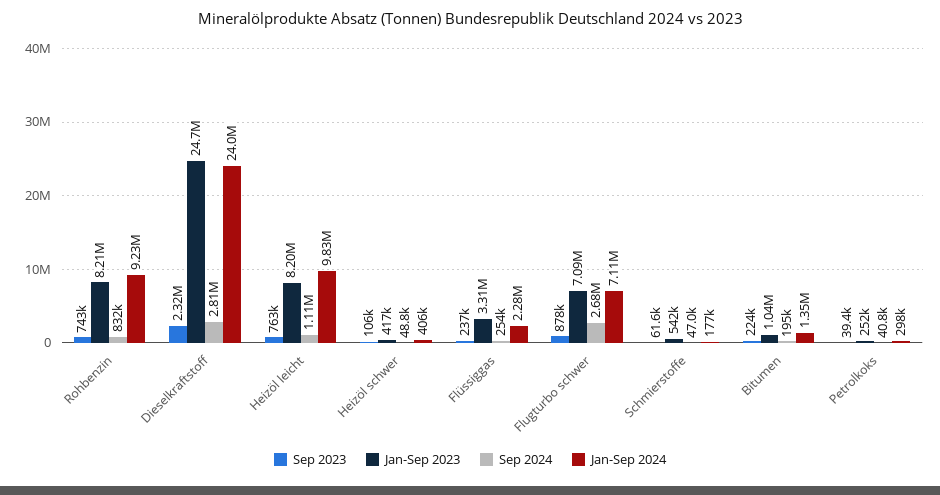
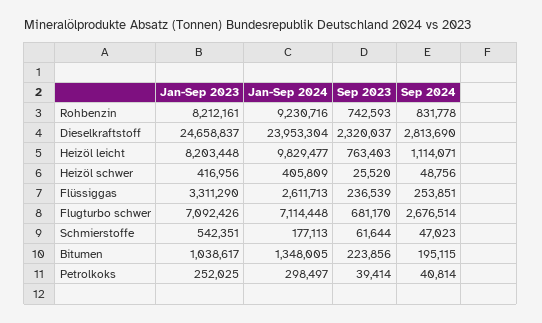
  {
    "Sep 2023": {
      "Rohbenzin": 742593,
      "Dieselkraftstoff": 2320037,
      "Heizöl leicht": 763403,
-     "Heizöl schwer": 106000,
+     "Heizöl schwer": 25520,
      "Flüssiggas": 236539,
-     "Flugturbo schwer": 878000,
+     "Flugturbo schwer": 681170,
      "Schmierstoffe": 61644,
      "Bitumen": 223856,
      "Petrolkoks": 39414
    },
    "Jan-Sep 2023": {
      "Rohbenzin": 8212161,
      "Dieselkraftstoff": 24658837,
      "Heizöl leicht": 8203448,
      "Heizöl schwer": 416956,
      "Flüssiggas": 3311290,
      "Flugturbo schwer": 7092426,
      "Schmierstoffe": 542351,
      "Bitumen": 1038617,
      "Petrolkoks": 252025
    },
    "Sep 2024": {
      "Rohbenzin": 831778,
      "Dieselkraftstoff": 2813690,
      "Heizöl leicht": 1114071,
      "Heizöl schwer": 48756,
      "Flüssiggas": 253851,
      "Flugturbo schwer": 2676514,
      "Schmierstoffe": 47023,
      "Bitumen": 195115,
      "Petrolkoks": 40814
    },
    "Jan-Sep 2024": {
      "Rohbenzin": 9230716,
      "Dieselkraftstoff": 23953304,
      "Heizöl leicht": 9829477,
      "Heizöl schwer": 405809,
-     "Flüssiggas": 2280000,
+     "Flüssiggas": 2611713,
      "Flugturbo schwer": 7114448,
      "Schmierstoffe": 177113,
      "Bitumen": 1348005,
      "Petrolkoks": 298497
    }
  }

